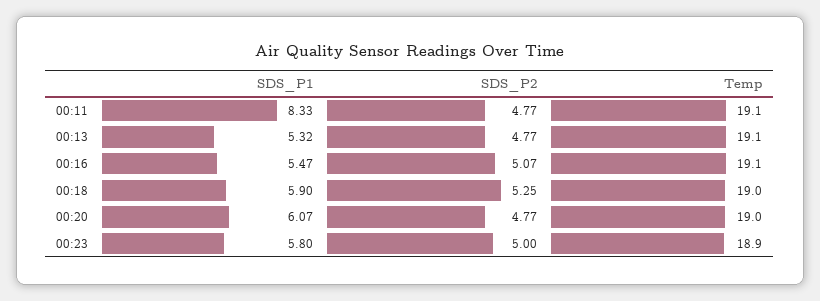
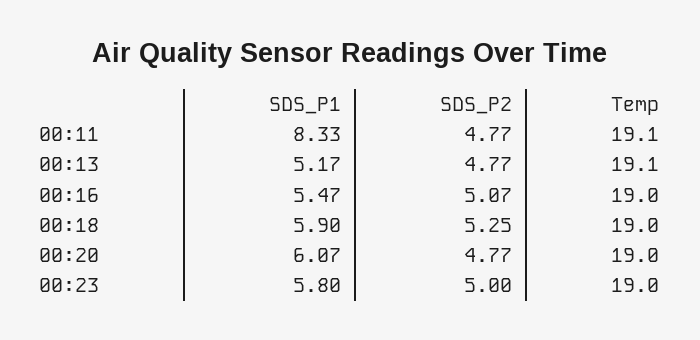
  {
    "SDS_P1": {
      "00:11": 8.33,
-     "00:13": 5.32,
+     "00:13": 5.17,
      "00:16": 5.47,
      "00:18": 5.9,
      "00:20": 6.07,
      "00:23": 5.8
    },
    "SDS_P2": {
      "00:11": 4.77,
      "00:13": 4.77,
      "00:16": 5.07,
      "00:18": 5.25,
      "00:20": 4.77,
      "00:23": 5
    },
    "Temp": {
      "00:11": 19.1,
      "00:13": 19.1,
-     "00:16": 19.1,
+     "00:16": 19,
      "00:18": 19,
      "00:20": 19,
-     "00:23": 18.9
+     "00:23": 19
    }
  }

